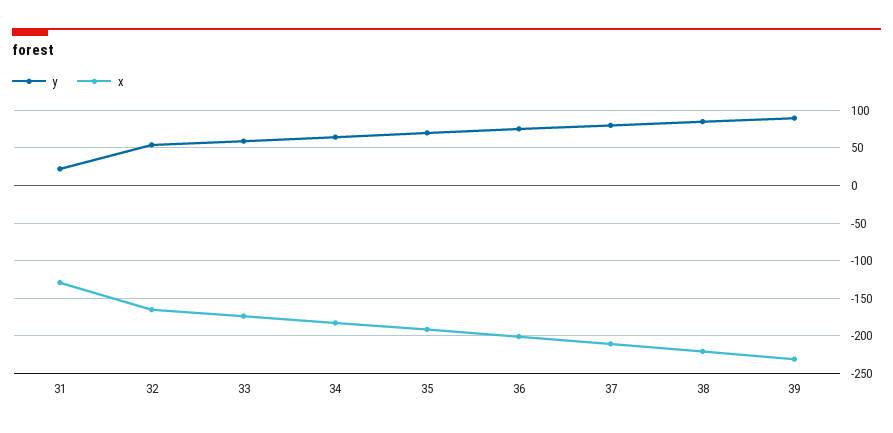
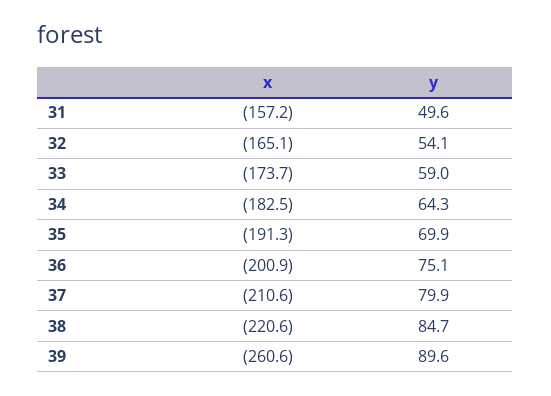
  {
    "y": {
-     "31": 20,
+     "31": 49.6,
      "32": 54.1,
      "33": 59,
      "34": 64.3,
      "35": 69.9,
      "36": 75.1,
      "37": 79.9,
      "38": 84.7,
      "39": 89.6
    },
    "x": {
-     "31": -130,
+     "31": -157.2,
      "32": -165.1,
      "33": -173.7,
      "34": -182.5,
      "35": -191.3,
      "36": -200.9,
      "37": -210.6,
      "38": -220.6,
-     "39": -230
+     "39": -260.6
    }
  }

